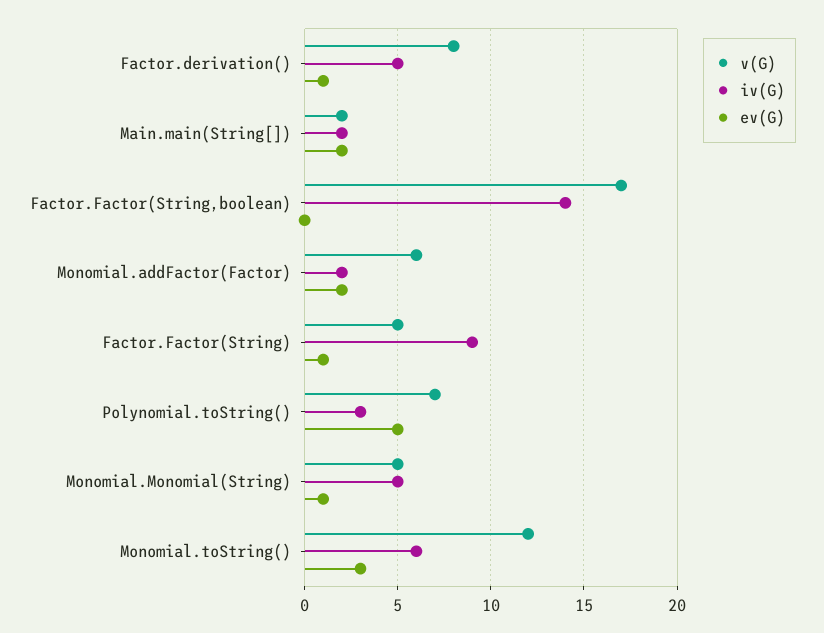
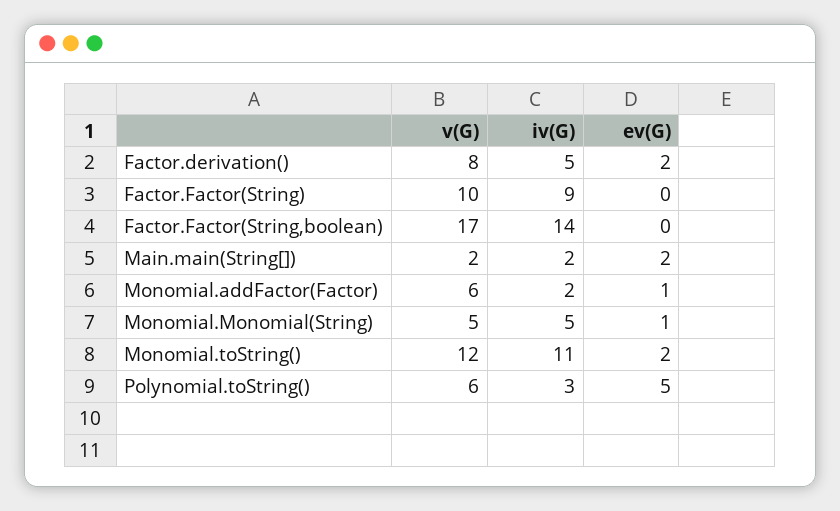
  {
    "v(G)": {
      "Factor.derivation()": 8,
      "Main.main(String[])": 2,
      "Factor.Factor(String,boolean)": 17,
      "Monomial.addFactor(Factor)": 6,
-     "Factor.Factor(String)": 5,
+     "Factor.Factor(String)": 10,
-     "Polynomial.toString()": 7,
+     "Polynomial.toString()": 6,
      "Monomial.Monomial(String)": 5,
      "Monomial.toString()": 12
    },
    "iv(G)": {
      "Factor.derivation()": 5,
      "Main.main(String[])": 2,
      "Factor.Factor(String,boolean)": 14,
      "Monomial.addFactor(Factor)": 2,
      "Factor.Factor(String)": 9,
      "Polynomial.toString()": 3,
      "Monomial.Monomial(String)": 5,
-     "Monomial.toString()": 6
+     "Monomial.toString()": 11
    },
    "ev(G)": {
-     "Factor.derivation()": 1,
+     "Factor.derivation()": 2,
      "Main.main(String[])": 2,
      "Factor.Factor(String,boolean)": 0,
-     "Monomial.addFactor(Factor)": 2,
+     "Monomial.addFactor(Factor)": 1,
-     "Factor.Factor(String)": 1,
+     "Factor.Factor(String)": 0,
      "Polynomial.toString()": 5,
      "Monomial.Monomial(String)": 1,
-     "Monomial.toString()": 3
+     "Monomial.toString()": 2
    }
  }

